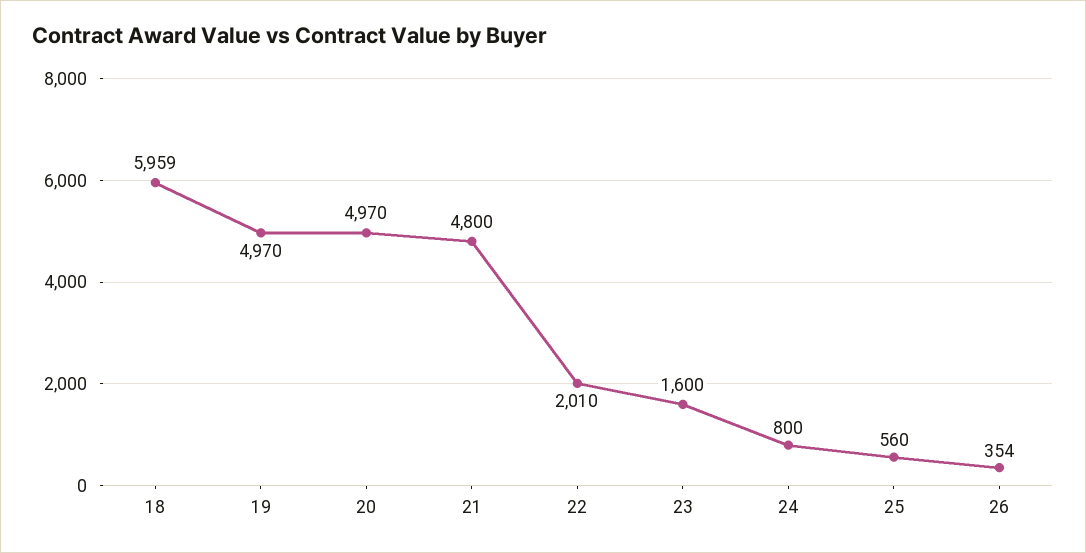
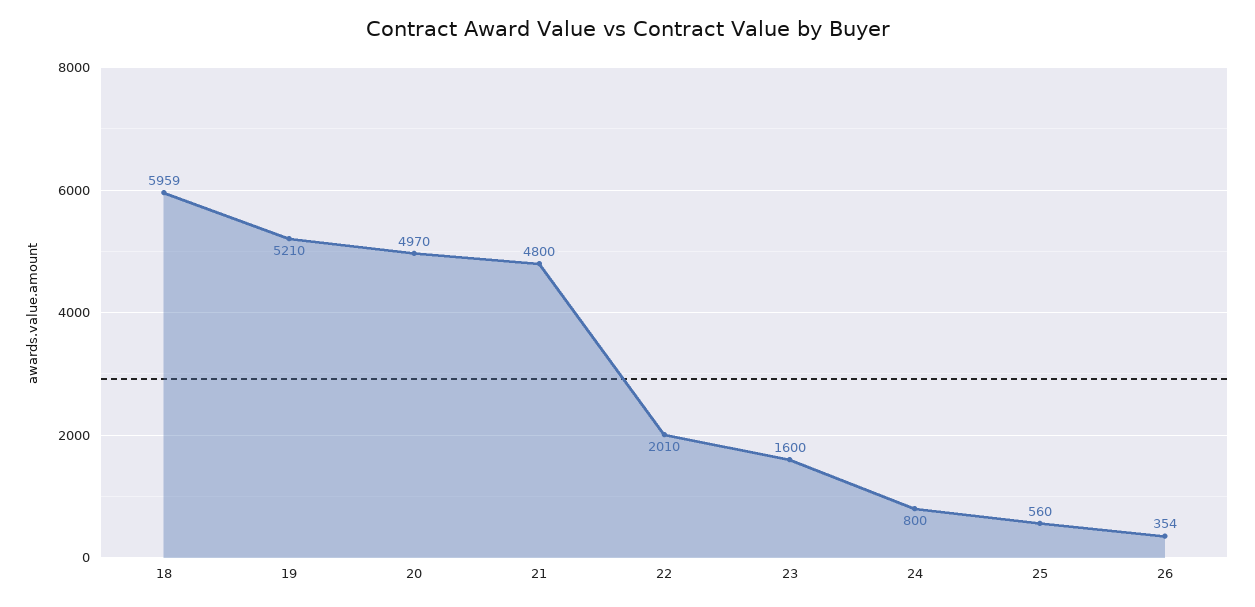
  {
    "18": 5959,
-   "19": 4970,
+   "19": 5210,
    "20": 4970,
    "21": 4800,
    "22": 2010,
    "23": 1600,
    "24": 800,
    "25": 560,
    "26": 354
  }

